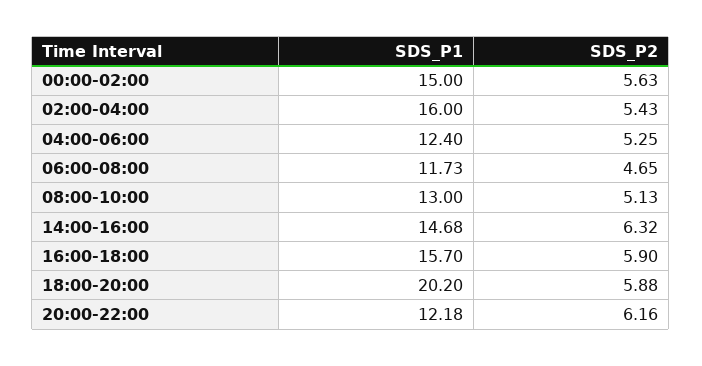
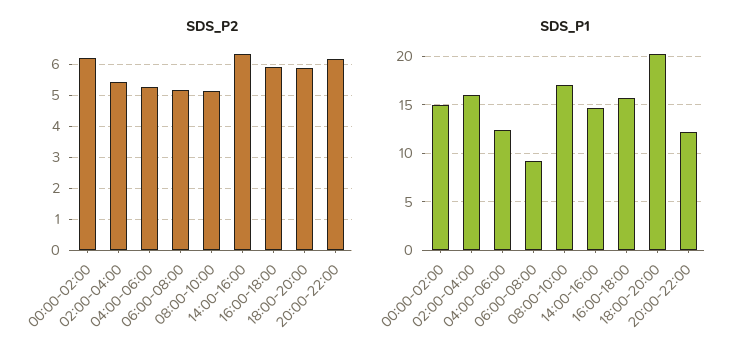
  {
    "SDS_P1": {
      "00:00-02:00": 15,
      "02:00-04:00": 16,
      "04:00-06:00": 12.4,
-     "06:00-08:00": 11.73,
+     "06:00-08:00": 9,
-     "08:00-10:00": 13,
+     "08:00-10:00": 17,
      "14:00-16:00": 14.68,
      "16:00-18:00": 15.7,
      "18:00-20:00": 20.2,
      "20:00-22:00": 12.18
    },
    "SDS_P2": {
-     "00:00-02:00": 5.63,
+     "00:00-02:00": 6.2,
      "02:00-04:00": 5.43,
      "04:00-06:00": 5.25,
-     "06:00-08:00": 4.65,
+     "06:00-08:00": 5.2,
      "08:00-10:00": 5.13,
      "14:00-16:00": 6.32,
      "16:00-18:00": 5.9,
      "18:00-20:00": 5.88,
      "20:00-22:00": 6.16
    }
  }

